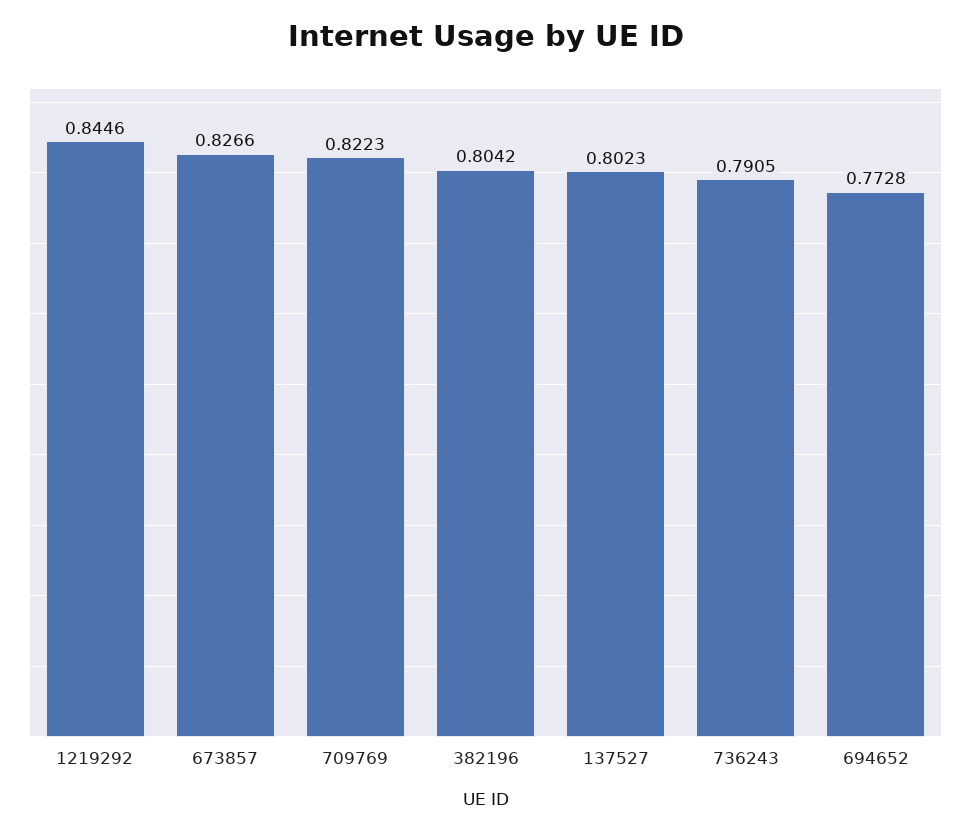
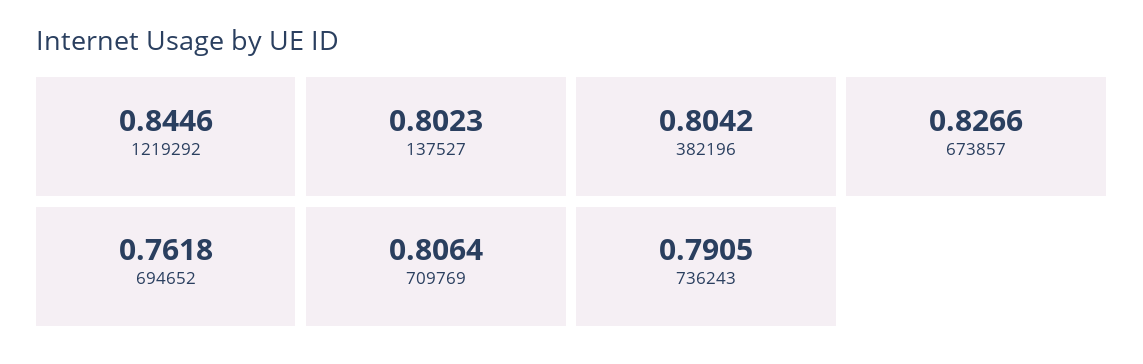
  {
    "1219292": 0.8446,
    "673857": 0.8266,
-   "709769": 0.8223,
+   "709769": 0.8064,
    "382196": 0.8042,
    "137527": 0.8023,
    "736243": 0.7905,
-   "694652": 0.7728
+   "694652": 0.7618
  }

